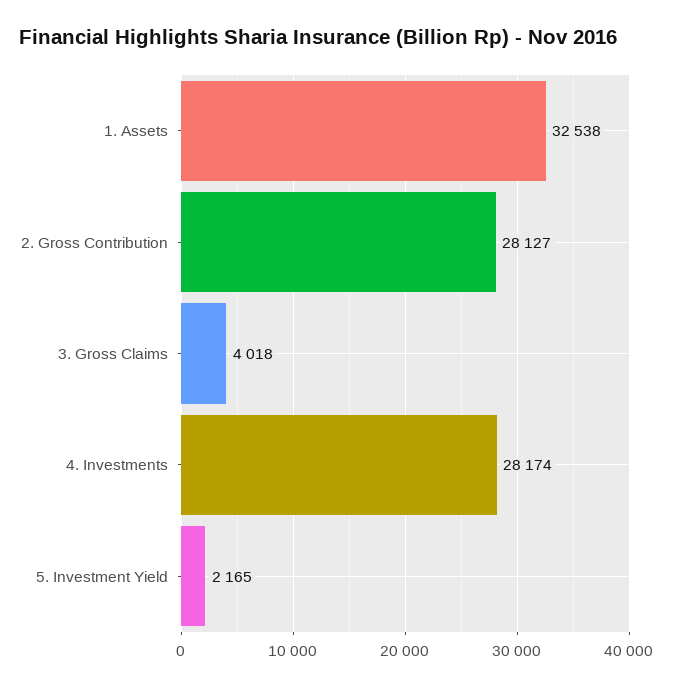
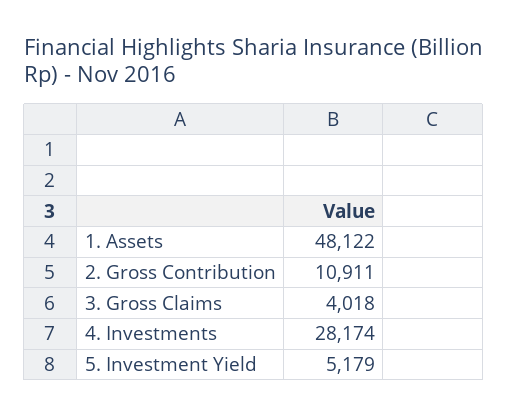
  {
-   "1. Assets": 32538,
+   "1. Assets": 48122,
-   "2. Gross Contribution": 28127,
+   "2. Gross Contribution": 10911,
    "3. Gross Claims": 4018,
    "4. Investments": 28174,
-   "5. Investment Yield": 2165
+   "5. Investment Yield": 5179
  }

